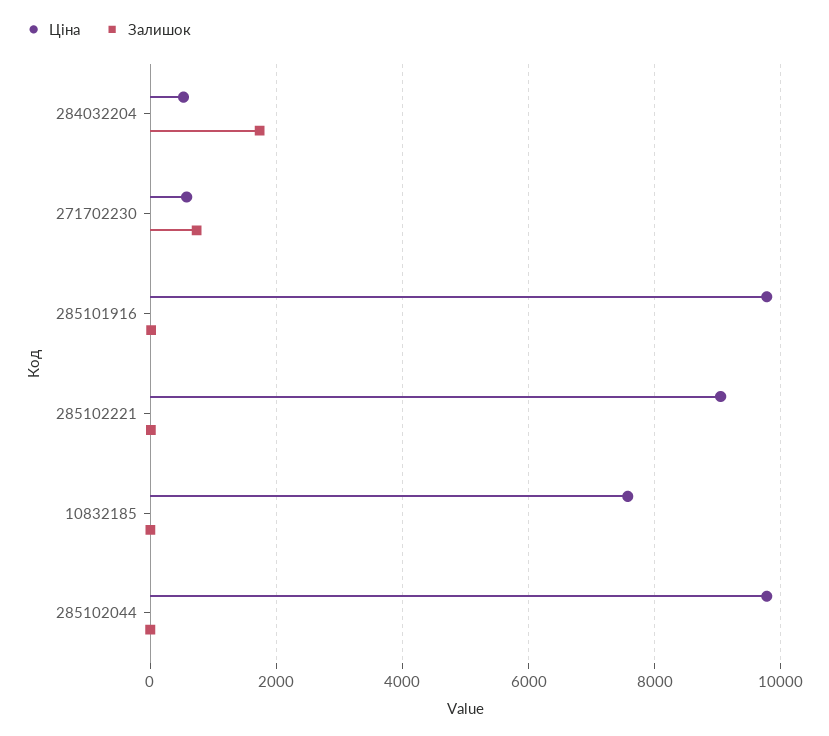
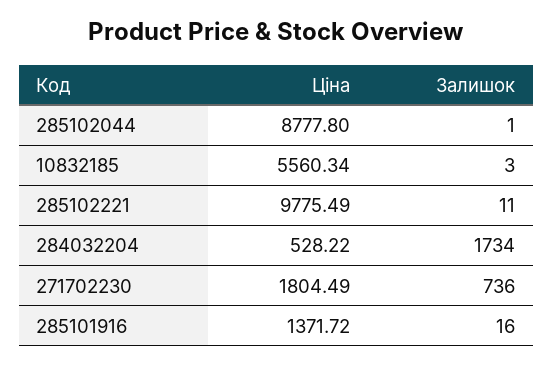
  {
    "Ціна": {
      "284032204": 528.22,
-     "271702230": 600,
+     "271702230": 1804.49,
-     "285101916": 9800,
+     "285101916": 1371.72,
-     "285102221": 9000,
+     "285102221": 9775.49,
-     "10832185": 7600,
+     "10832185": 5560.34,
-     "285102044": 9800
+     "285102044": 8777.8
    },
    "Залишок": {
      "284032204": 1734,
      "271702230": 736,
      "285101916": 16,
      "285102221": 11,
      "10832185": 3,
      "285102044": 1
    }
  }

